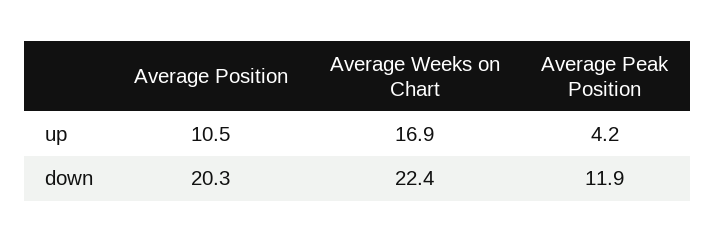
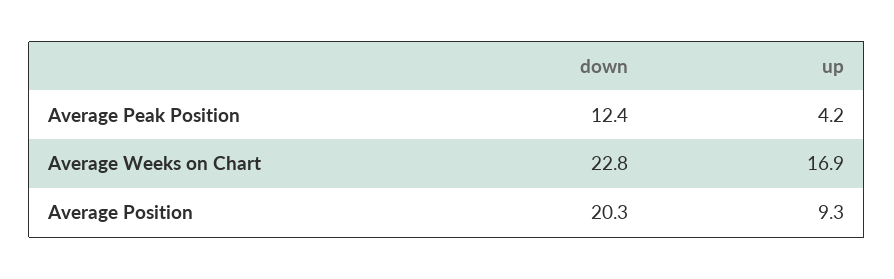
  {
    "Average Position": {
-     "up": 10.5,
+     "up": 9.3,
      "down": 20.3
    },
    "Average Weeks on Chart": {
      "up": 16.9,
-     "down": 22.4
+     "down": 22.8
    },
    "Average Peak Position": {
      "up": 4.2,
-     "down": 11.9
+     "down": 12.4
    }
  }

